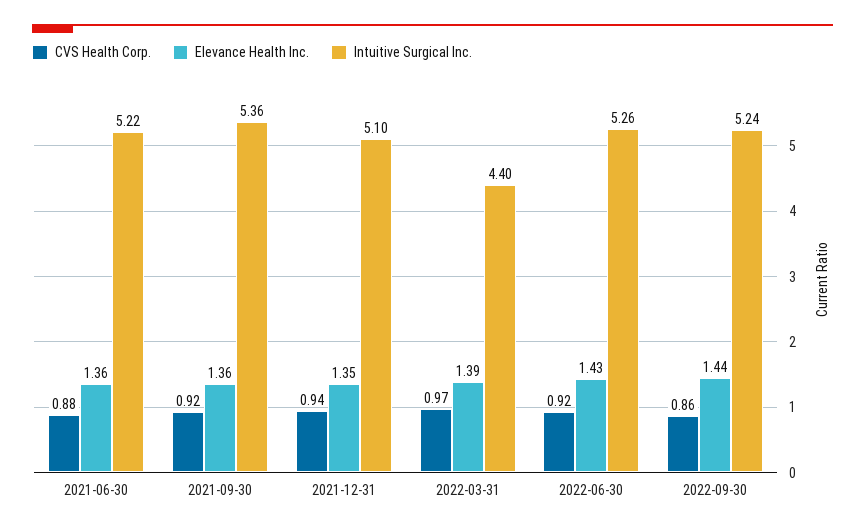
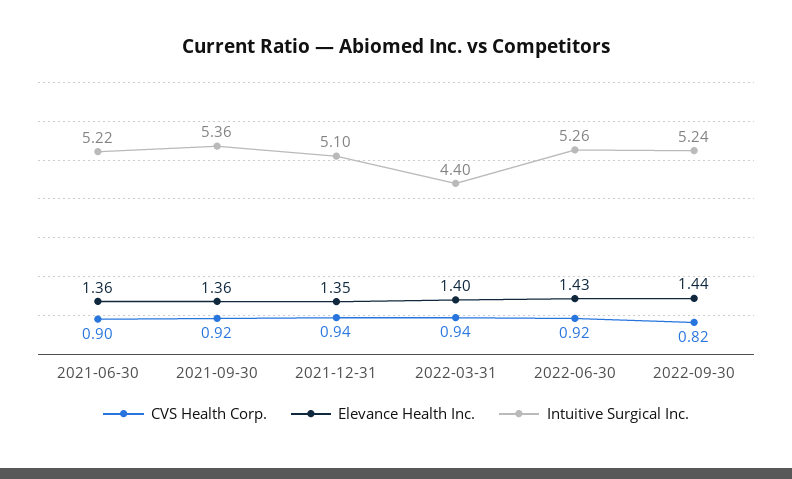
  {
    "CVS Health Corp.": {
-     "2021-06-30": 0.88,
+     "2021-06-30": 0.9,
      "2021-09-30": 0.92,
      "2021-12-31": 0.94,
-     "2022-03-31": 0.97,
+     "2022-03-31": 0.94,
      "2022-06-30": 0.92,
-     "2022-09-30": 0.86
+     "2022-09-30": 0.82
    },
    "Elevance Health Inc.": {
      "2021-06-30": 1.36,
      "2021-09-30": 1.36,
      "2021-12-31": 1.35,
-     "2022-03-31": 1.39,
+     "2022-03-31": 1.4,
      "2022-06-30": 1.43,
      "2022-09-30": 1.44
    },
    "Intuitive Surgical Inc.": {
      "2021-06-30": 5.22,
      "2021-09-30": 5.36,
      "2021-12-31": 5.1,
      "2022-03-31": 4.4,
      "2022-06-30": 5.26,
      "2022-09-30": 5.24
    }
  }

